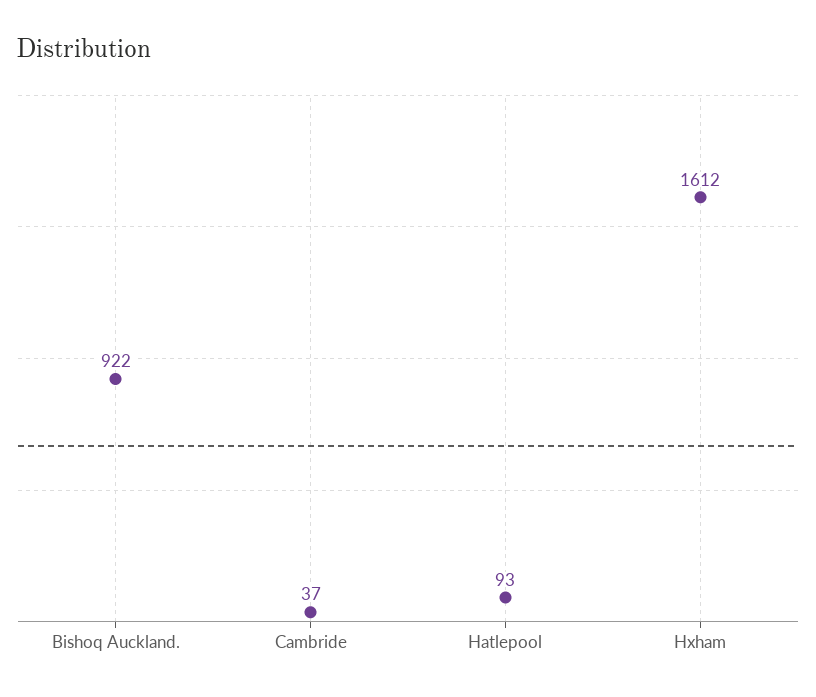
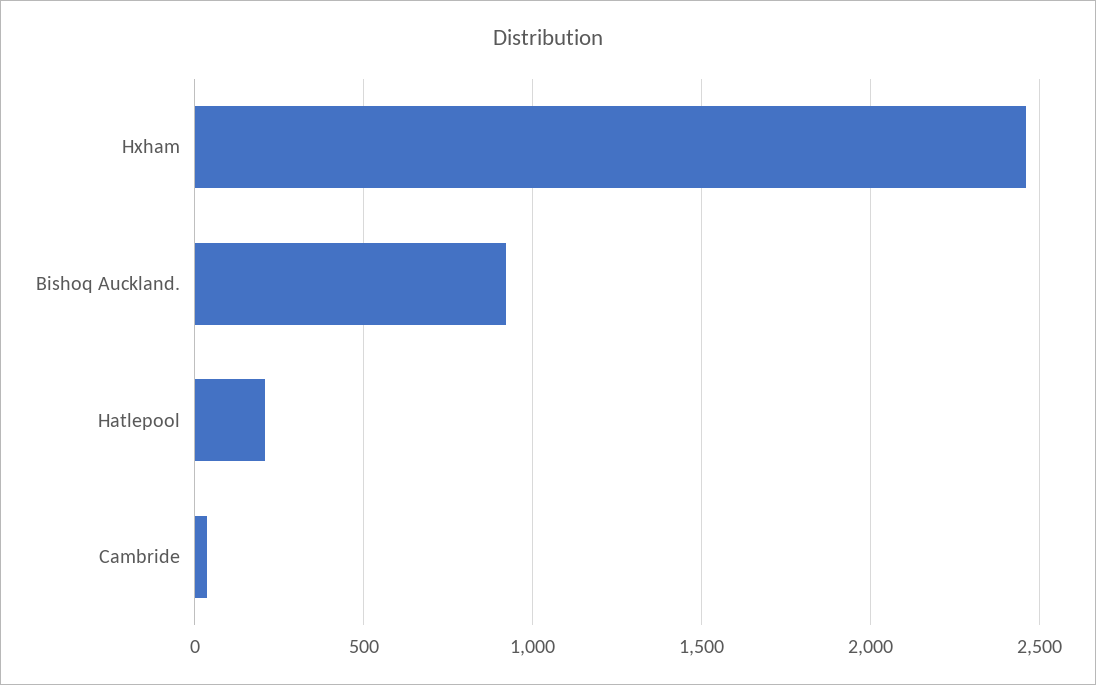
  {
    "Bishoq Auckland.": 922,
    "Cambride": 37,
-   "Hatlepool": 93,
+   "Hatlepool": 200,
-   "Hxham": 1612
+   "Hxham": 2450
  }

